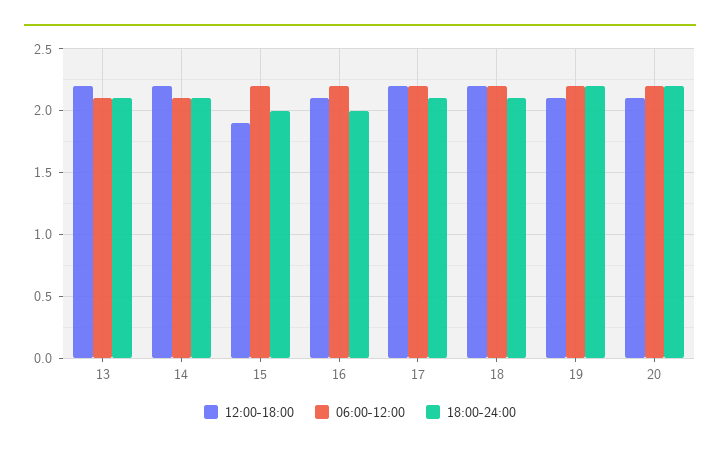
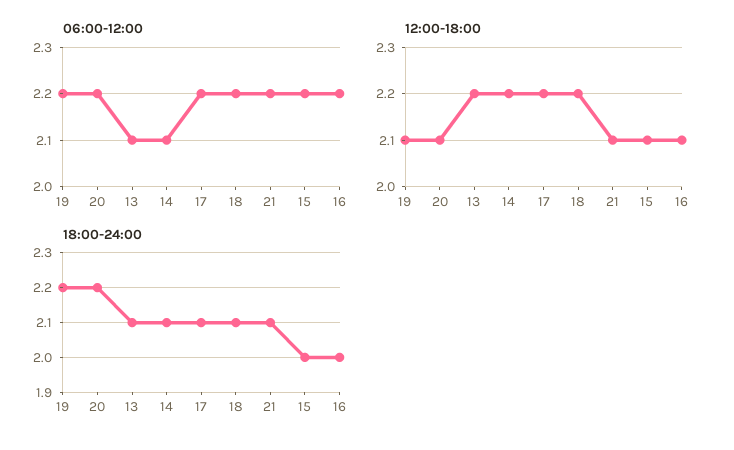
  {
    "12:00-18:00": {
      "13": 2.2,
      "14": 2.2,
-     "15": 1.9,
+     "15": 2.1,
      "16": 2.1,
      "17": 2.2,
      "18": 2.2,
      "19": 2.1,
-     "20": 2.1
+     "20": 2.1,
+     "21": 2.1
    },
    "06:00-12:00": {
      "13": 2.1,
      "14": 2.1,
      "15": 2.2,
      "16": 2.2,
      "17": 2.2,
      "18": 2.2,
      "19": 2.2,
-     "20": 2.2
+     "20": 2.2,
+     "21": 2.2
    },
    "18:00-24:00": {
      "13": 2.1,
      "14": 2.1,
      "15": 2,
      "16": 2,
      "17": 2.1,
      "18": 2.1,
      "19": 2.2,
-     "20": 2.2
+     "20": 2.2,
+     "21": 2.1
    }
  }

